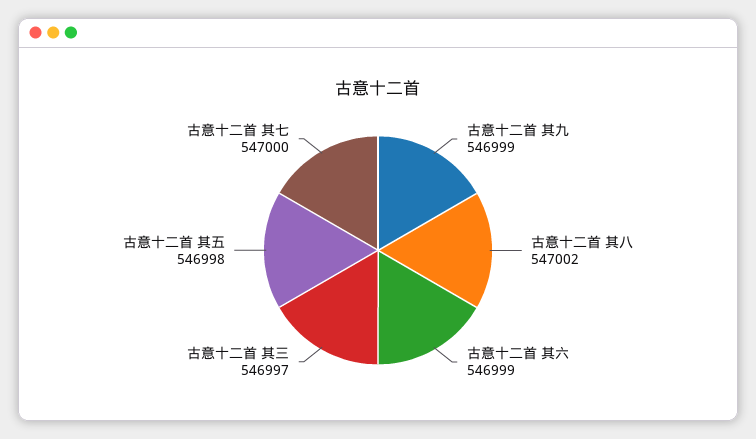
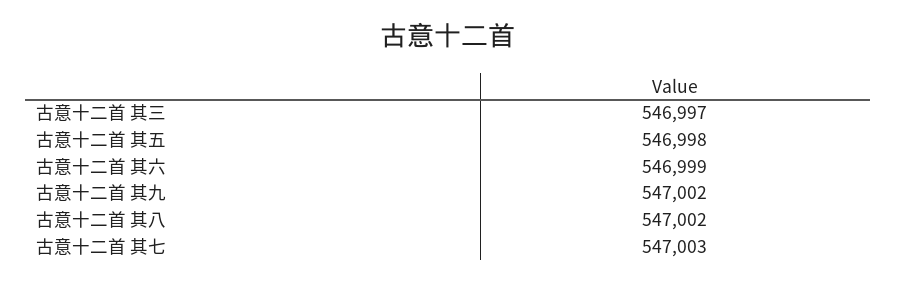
  {
-   "古意十二首 其九": 546999,
+   "古意十二首 其九": 547002,
    "古意十二首 其八": 547002,
    "古意十二首 其六": 546999,
    "古意十二首 其三": 546997,
    "古意十二首 其五": 546998,
-   "古意十二首 其七": 547000
+   "古意十二首 其七": 547003
  }

